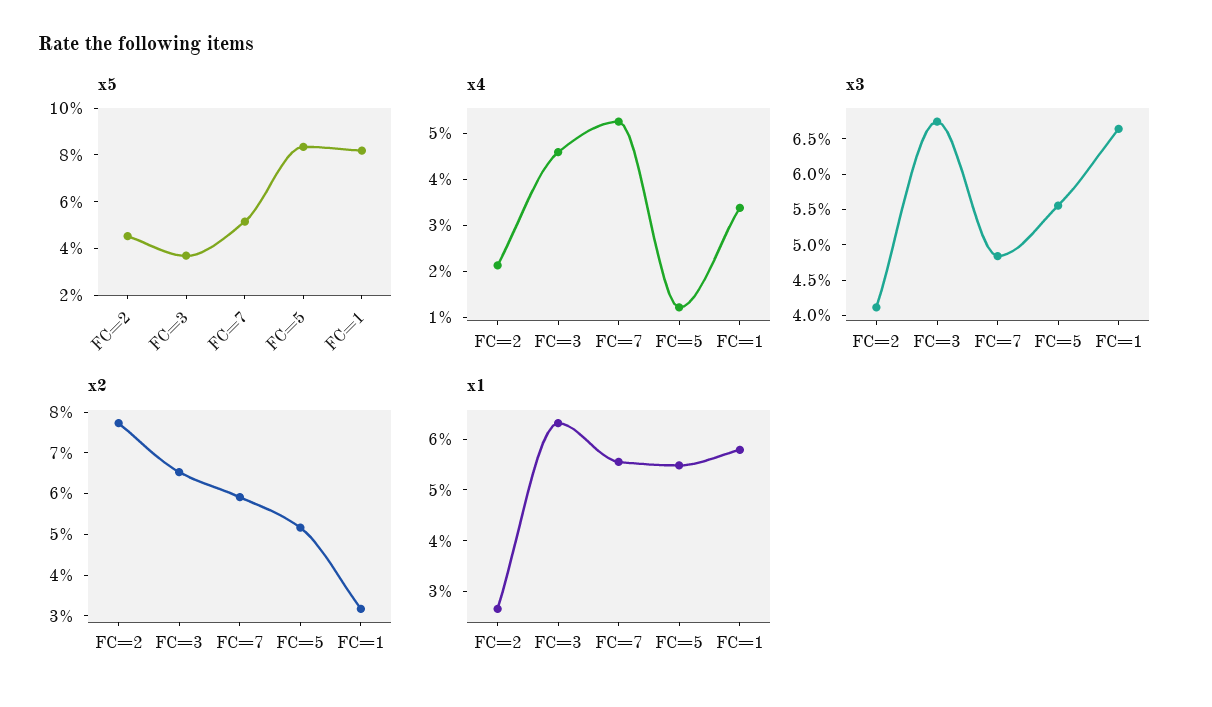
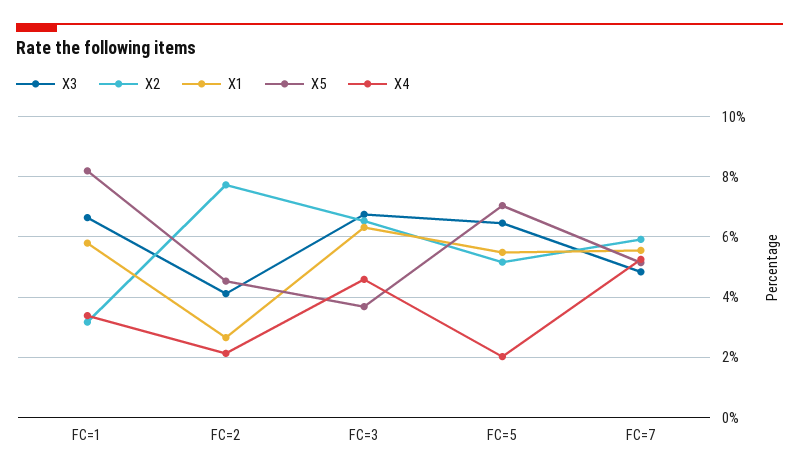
  {
    "x5": {
      "FC=2": 4.6,
      "FC=3": 3.6,
      "FC=7": 5.2,
-     "FC=5": 8.5,
+     "FC=5": 7,
      "FC=1": 8.2
    },
    "x4": {
      "FC=2": 2.2,
      "FC=3": 4.6,
      "FC=7": 5.2,
-     "FC=5": 1.2,
+     "FC=5": 2,
      "FC=1": 3.4
    },
    "x3": {
      "FC=2": 4.2,
      "FC=3": 6.8,
      "FC=7": 4.8,
-     "FC=5": 5.5,
+     "FC=5": 6.4,
      "FC=1": 6.6
    },
    "x2": {
      "FC=2": 7.8,
      "FC=3": 6.6,
      "FC=7": 6,
      "FC=5": 5.2,
      "FC=1": 3.2
    },
    "x1": {
      "FC=2": 2.6,
      "FC=3": 6.4,
      "FC=7": 5.6,
      "FC=5": 5.4,
      "FC=1": 5.8
    }
  }

